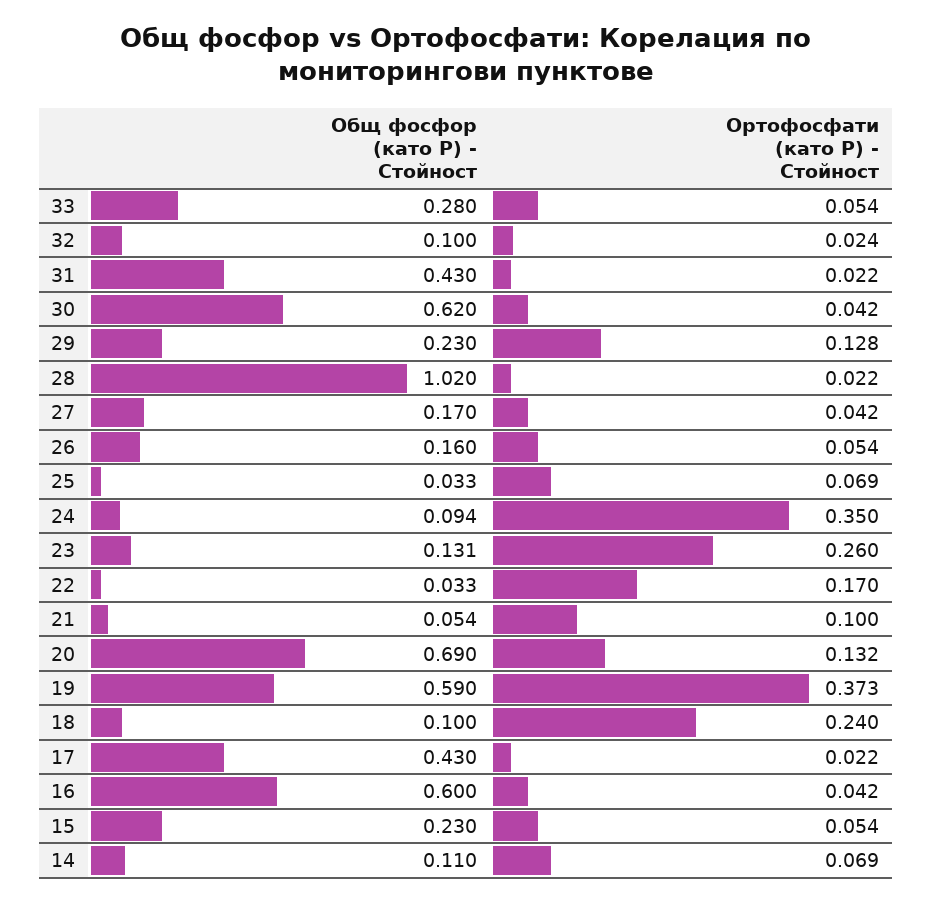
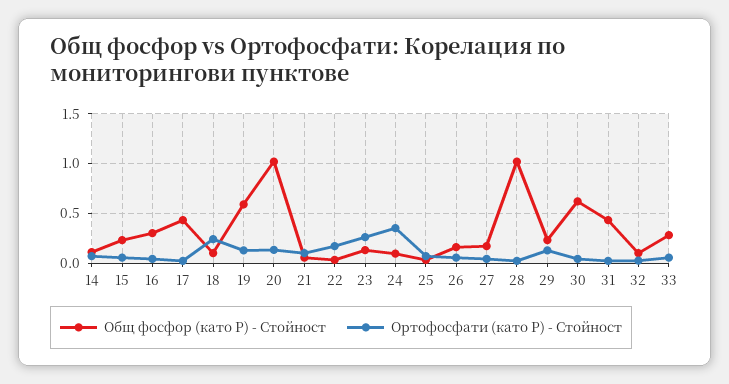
  {
    "Общ фосфор (като Р) - Стойност": {
      "33": 0.28,
      "32": 0.1,
      "31": 0.43,
      "30": 0.62,
      "29": 0.23,
      "28": 1.02,
      "27": 0.17,
      "26": 0.16,
      "25": 0.033,
      "24": 0.094,
      "23": 0.131,
      "22": 0.033,
      "21": 0.054,
-     "20": 0.69,
+     "20": 1,
      "19": 0.59,
      "18": 0.1,
      "17": 0.43,
-     "16": 0.6,
+     "16": 0.3,
      "15": 0.23,
      "14": 0.11
    },
    "Ортофосфати (като Р) - Стойност": {
      "33": 0.054,
      "32": 0.024,
      "31": 0.022,
      "30": 0.042,
      "29": 0.128,
      "28": 0.022,
      "27": 0.042,
      "26": 0.054,
      "25": 0.069,
      "24": 0.35,
      "23": 0.26,
      "22": 0.17,
      "21": 0.1,
      "20": 0.132,
-     "19": 0.373,
+     "19": 0.1,
      "18": 0.24,
      "17": 0.022,
      "16": 0.042,
      "15": 0.054,
      "14": 0.069
    }
  }

